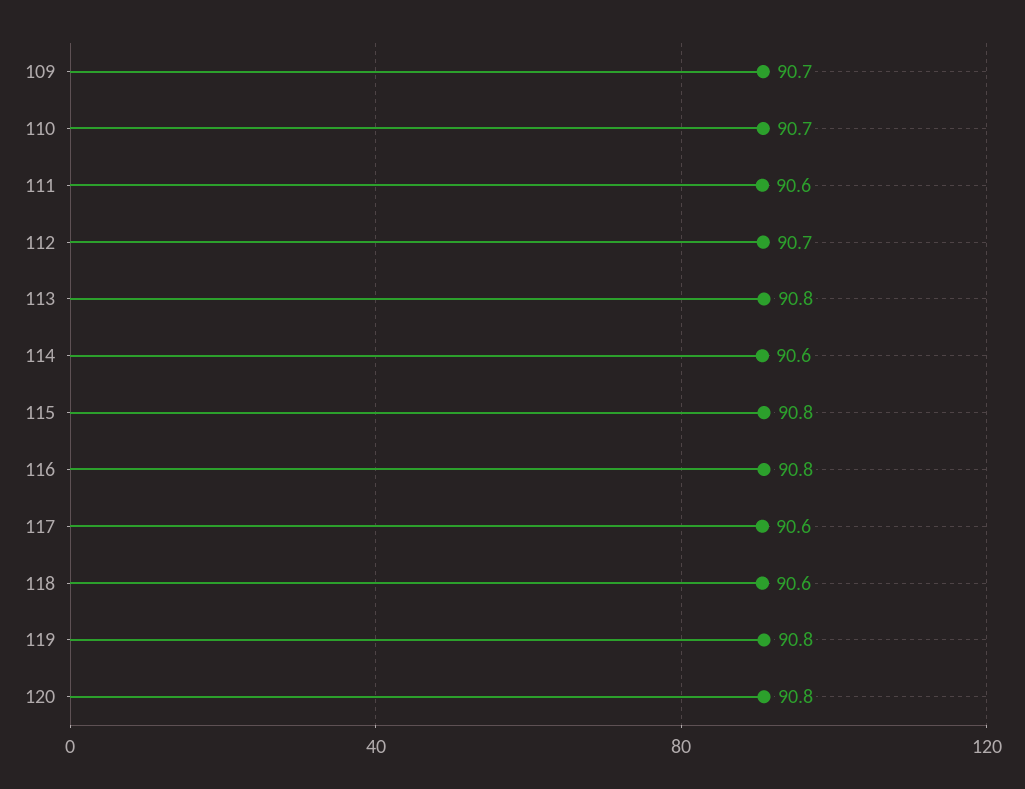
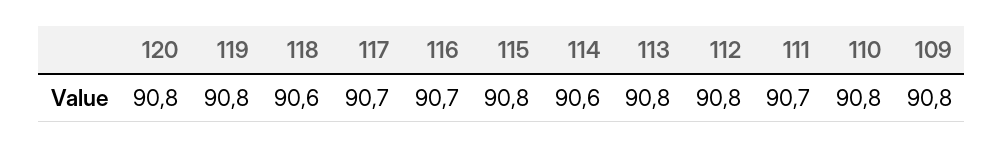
  {
-   "109": 90.7,
+   "109": 90.8,
-   "110": 90.7,
+   "110": 90.8,
-   "111": 90.6,
+   "111": 90.7,
-   "112": 90.7,
+   "112": 90.8,
    "113": 90.8,
    "114": 90.6,
    "115": 90.8,
-   "116": 90.8,
+   "116": 90.7,
-   "117": 90.6,
+   "117": 90.7,
    "118": 90.6,
    "119": 90.8,
    "120": 90.8
  }

